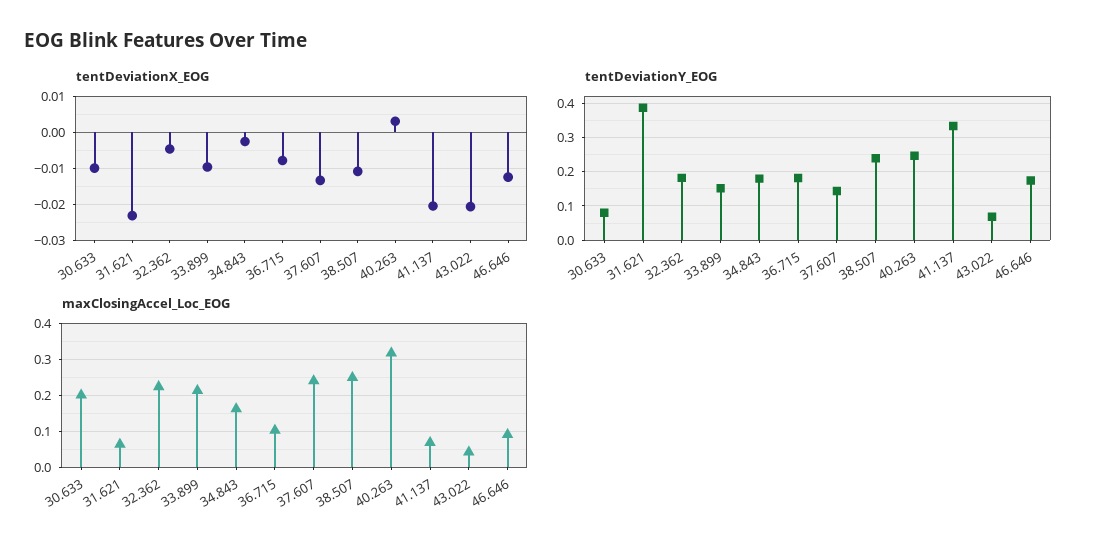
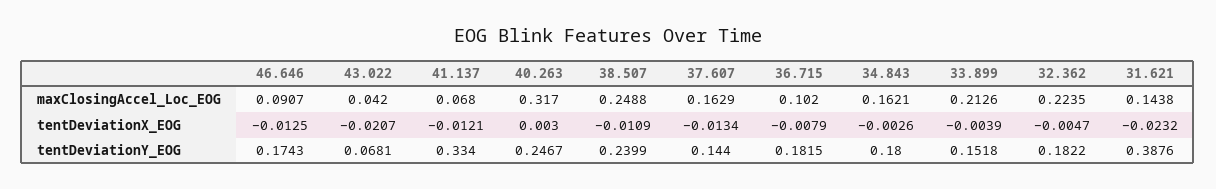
  {
    "tentDeviationX_EOG": {
-     "30.633": -0.01,
      "31.621": -0.0232,
      "32.362": -0.0047,
-     "33.899": -0.01,
+     "33.899": -0.0039,
      "34.843": -0.0026,
      "36.715": -0.0079,
      "37.607": -0.0134,
      "38.507": -0.0109,
      "40.263": 0.003,
-     "41.137": -0.02,
+     "41.137": -0.0121,
      "43.022": -0.0207,
      "46.646": -0.0125
    },
    "tentDeviationY_EOG": {
-     "30.633": 0.08,
      "31.621": 0.3876,
      "32.362": 0.1822,
      "33.899": 0.1518,
      "34.843": 0.18,
      "36.715": 0.1815,
      "37.607": 0.144,
      "38.507": 0.2399,
      "40.263": 0.2467,
      "41.137": 0.334,
      "43.022": 0.0681,
      "46.646": 0.1743
    },
    "maxClosingAccel_Loc_EOG": {
-     "30.633": 0.2,
-     "31.621": 0.06,
+     "31.621": 0.1438,
      "32.362": 0.2235,
      "33.899": 0.2126,
      "34.843": 0.1621,
      "36.715": 0.102,
-     "37.607": 0.24,
+     "37.607": 0.1629,
      "38.507": 0.2488,
      "40.263": 0.317,
      "41.137": 0.068,
      "43.022": 0.042,
      "46.646": 0.0907
    }
  }

